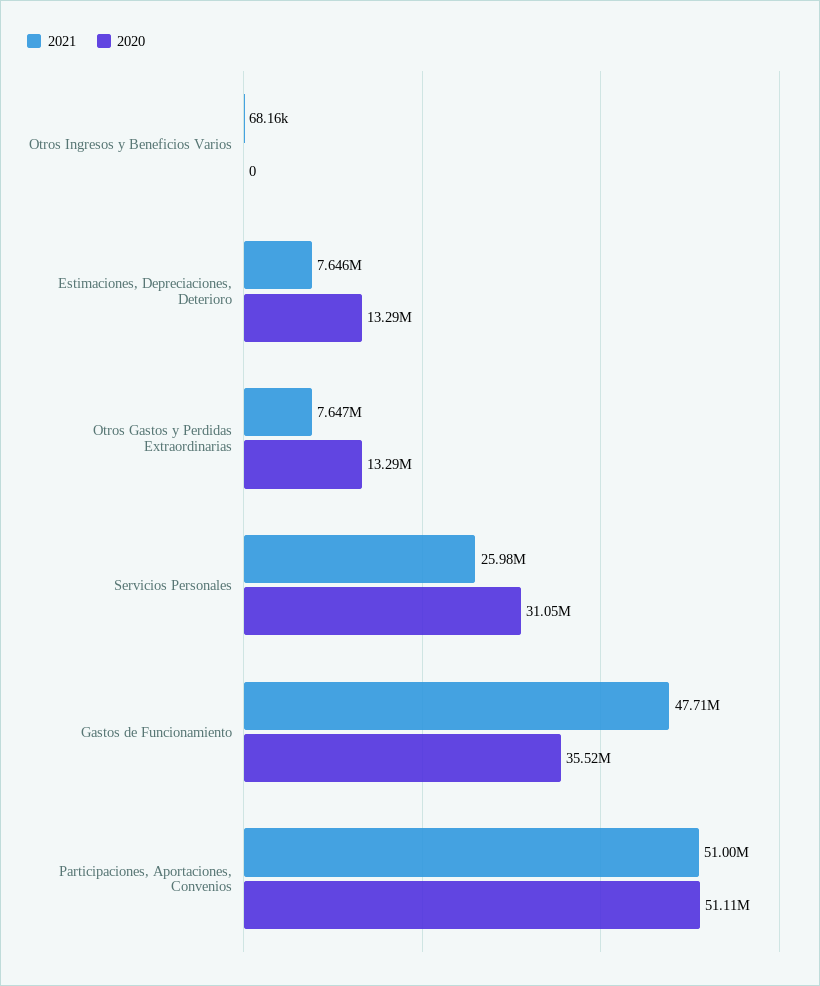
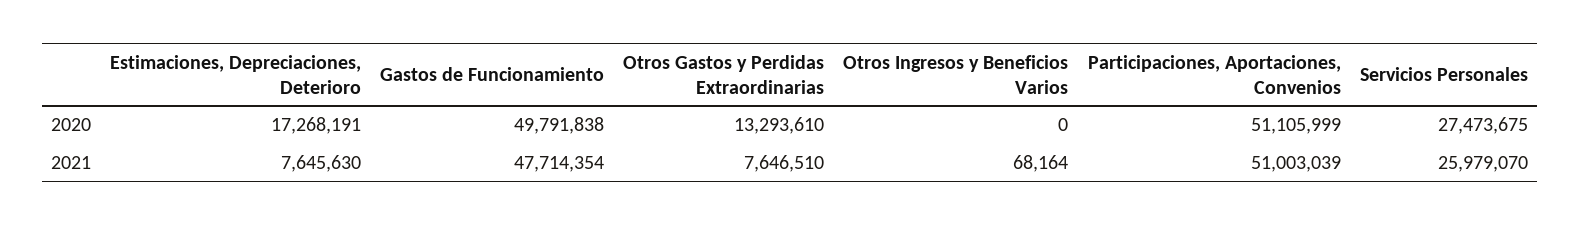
  {
    "2021": {
      "Otros Ingresos y Beneficios Varios": 68164,
      "Estimaciones, Depreciaciones, Deterioro": 7645630,
      "Otros Gastos y Perdidas Extraordinarias": 7646510,
      "Servicios Personales": 25979070,
      "Gastos de Funcionamiento": 47714354,
      "Participaciones, Aportaciones, Convenios": 51003039
    },
    "2020": {
      "Otros Ingresos y Beneficios Varios": 0,
-     "Estimaciones, Depreciaciones, Deterioro": 13290000,
+     "Estimaciones, Depreciaciones, Deterioro": 17268191,
      "Otros Gastos y Perdidas Extraordinarias": 13293610,
-     "Servicios Personales": 31050000,
+     "Servicios Personales": 27473675,
-     "Gastos de Funcionamiento": 35520000,
+     "Gastos de Funcionamiento": 49791838,
      "Participaciones, Aportaciones, Convenios": 51105999
    }
  }

